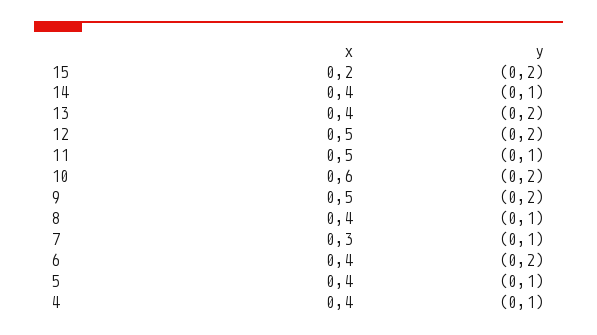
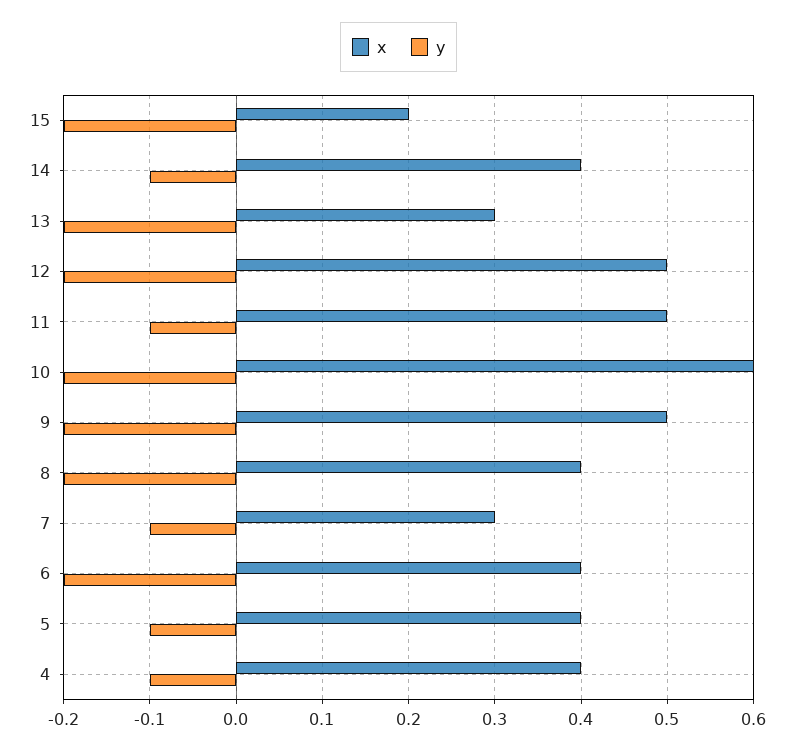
  {
    "x": {
      "15": 0.2,
      "14": 0.4,
-     "13": 0.4,
+     "13": 0.3,
      "12": 0.5,
      "11": 0.5,
      "10": 0.6,
      "9": 0.5,
      "8": 0.4,
      "7": 0.3,
      "6": 0.4,
      "5": 0.4,
      "4": 0.4
    },
    "y": {
      "15": -0.2,
      "14": -0.1,
      "13": -0.2,
      "12": -0.2,
      "11": -0.1,
      "10": -0.2,
      "9": -0.2,
-     "8": -0.1,
+     "8": -0.2,
      "7": -0.1,
      "6": -0.2,
      "5": -0.1,
      "4": -0.1
    }
  }

